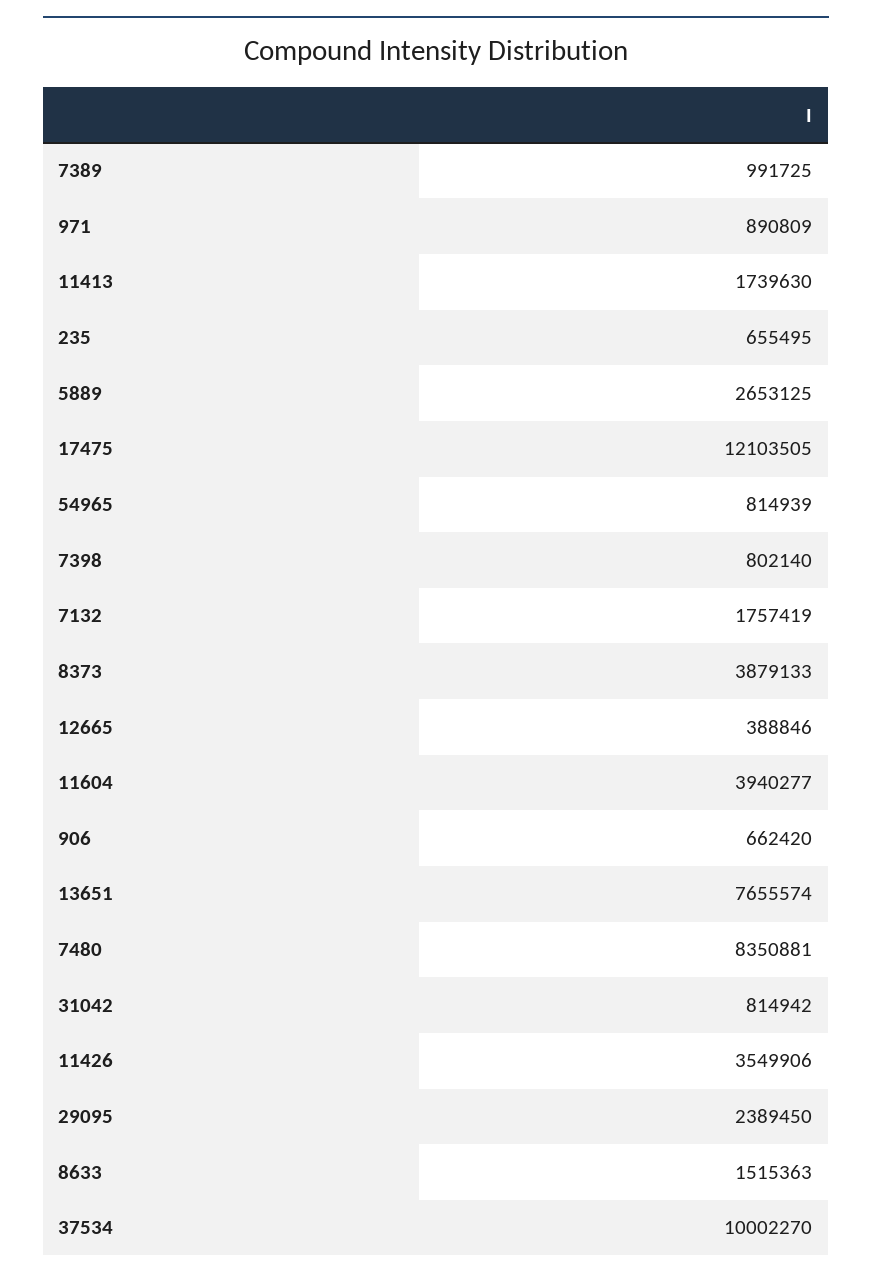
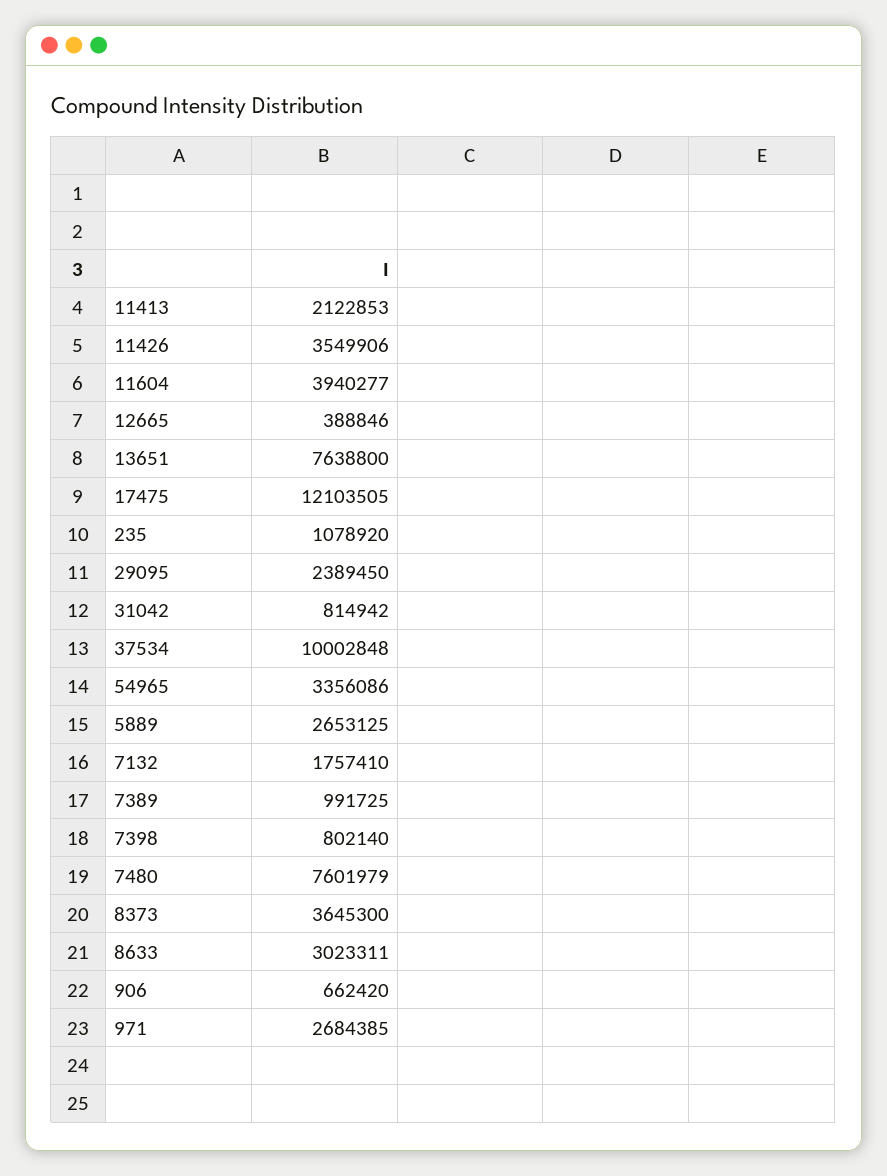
  {
    "7389": 991725,
-   "971": 890809,
+   "971": 2684385,
-   "11413": 1739630,
+   "11413": 2122853,
-   "235": 655495,
+   "235": 1078920,
    "5889": 2653125,
    "17475": 12103505,
-   "54965": 814939,
+   "54965": 3356086,
    "7398": 802140,
-   "7132": 1757419,
+   "7132": 1757410,
-   "8373": 3879133,
+   "8373": 3645300,
    "12665": 388846,
    "11604": 3940277,
    "906": 662420,
-   "13651": 7655574,
+   "13651": 7638800,
-   "7480": 8350881,
+   "7480": 7601979,
    "31042": 814942,
    "11426": 3549906,
    "29095": 2389450,
-   "8633": 1515363,
+   "8633": 3023311,
-   "37534": 10002270
+   "37534": 10002848
  }

